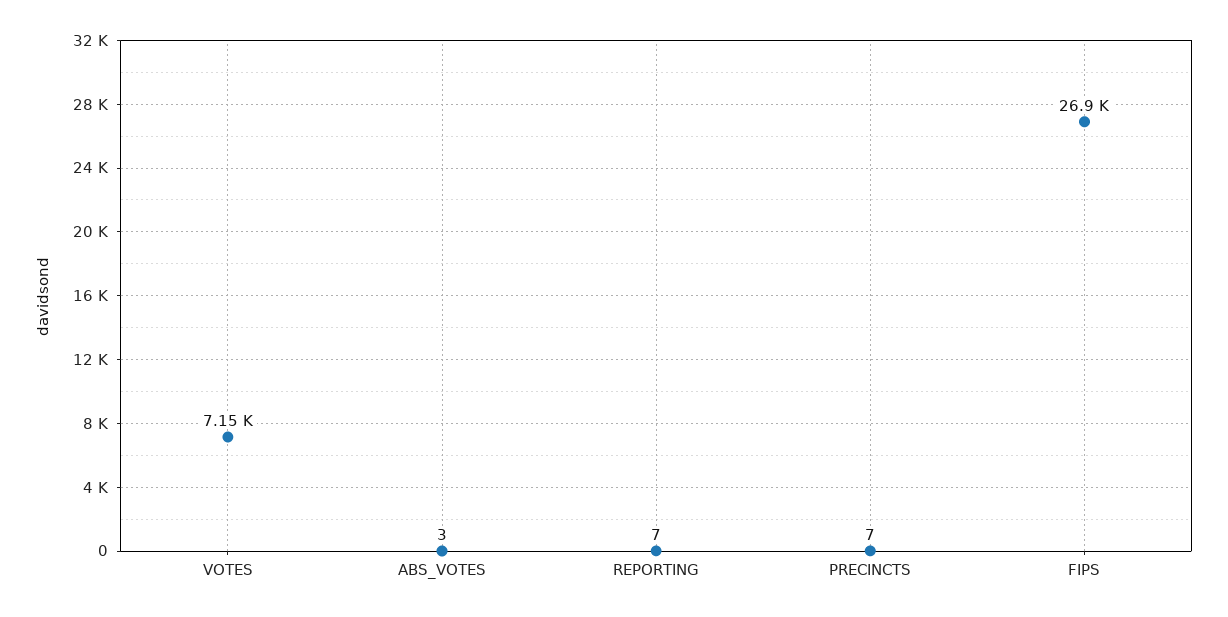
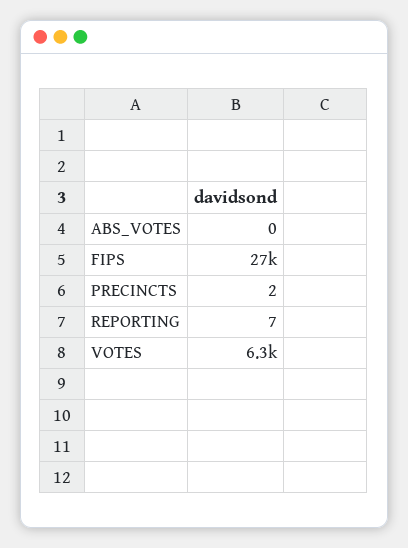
  {
-   "VOTES": 7150,
+   "VOTES": 6300,
-   "ABS_VOTES": 3,
+   "ABS_VOTES": 0,
    "REPORTING": 7,
-   "PRECINCTS": 7,
+   "PRECINCTS": 2,
    "FIPS": 26900
  }

